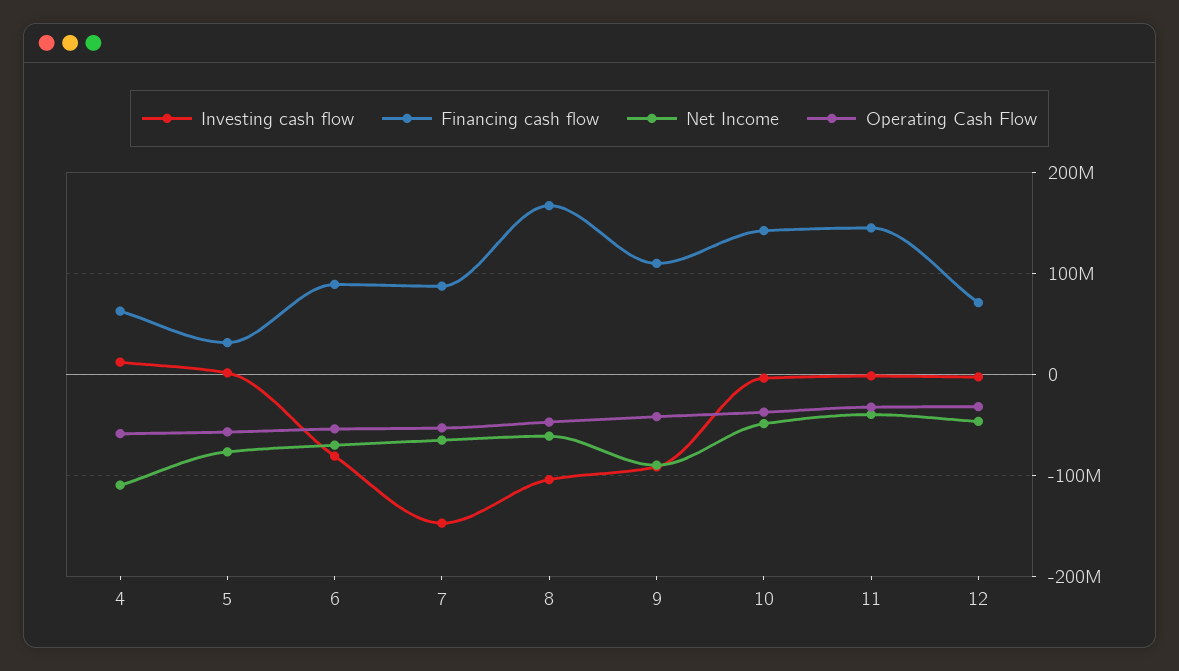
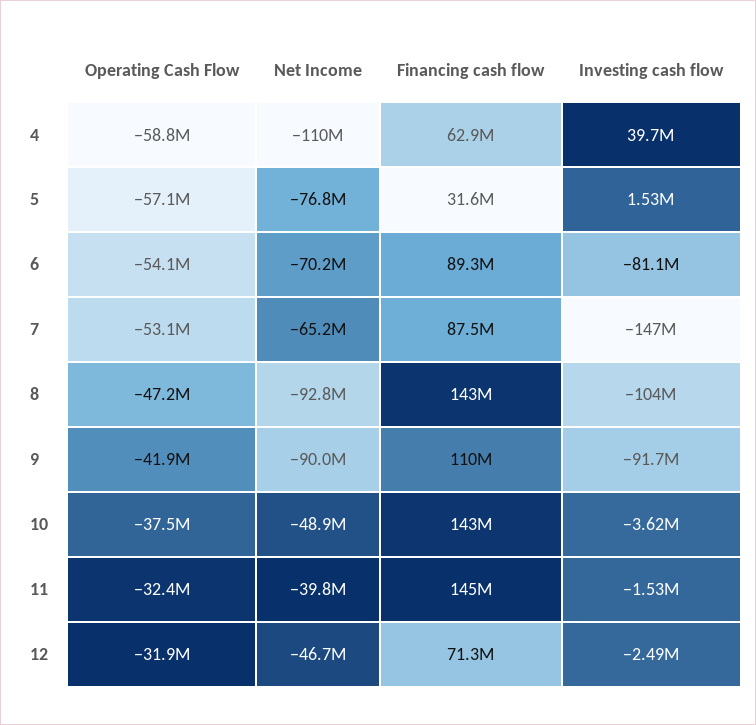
  {
    "Investing cash flow": {
-     "4": 10000000,
+     "4": 39700000,
      "5": 1530000,
      "6": -81100000,
      "7": -147000000,
      "8": -104000000,
      "9": -91700000,
      "10": -3620000,
      "11": -1530000,
      "12": -2490000
    },
    "Financing cash flow": {
      "4": 62900000,
      "5": 31600000,
      "6": 89300000,
      "7": 87500000,
-     "8": 170000000,
+     "8": 143000000,
      "9": 110000000,
      "10": 143000000,
      "11": 145000000,
      "12": 71300000
    },
    "Net Income": {
      "4": -110000000,
      "5": -76800000,
      "6": -70200000,
      "7": -65200000,
-     "8": -60000000,
+     "8": -92800000,
      "9": -90000000,
      "10": -48900000,
      "11": -39800000,
      "12": -46700000
    },
    "Operating Cash Flow": {
      "4": -58800000,
      "5": -57100000,
      "6": -54100000,
      "7": -53100000,
      "8": -47200000,
      "9": -41900000,
      "10": -37500000,
      "11": -32400000,
      "12": -31900000
    }
  }

